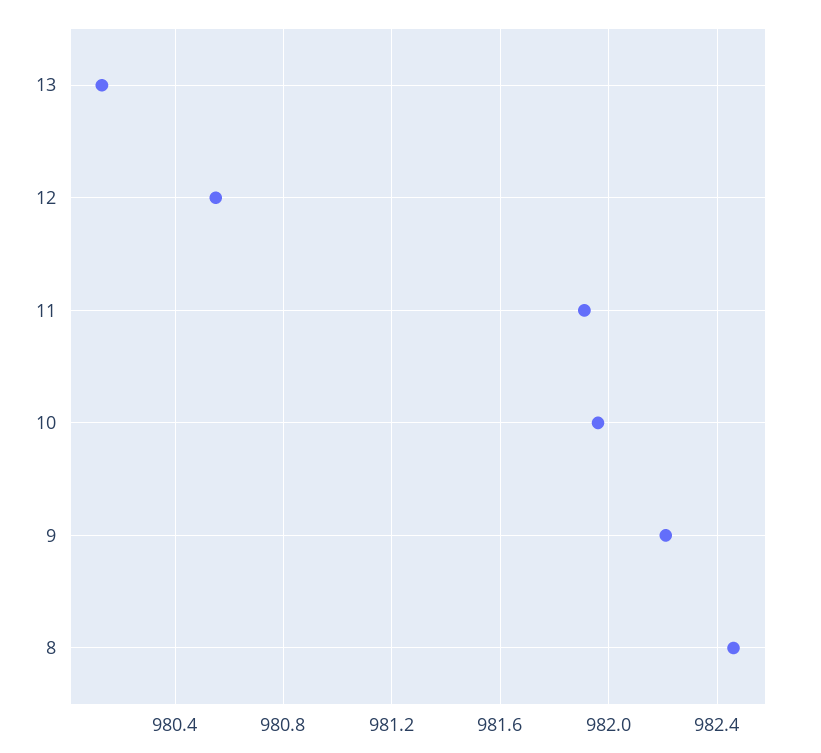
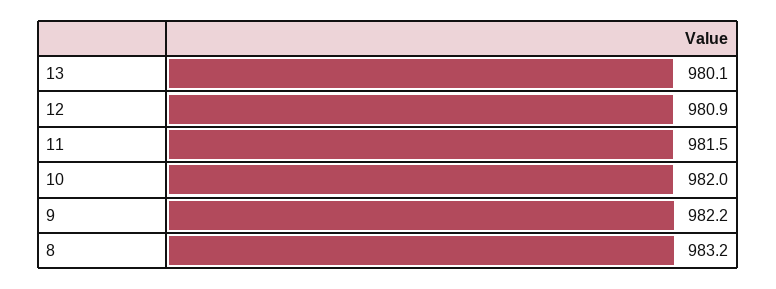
  {
    "13": 980.1,
-   "12": 980.55,
+   "12": 980.9,
-   "11": 981.9,
+   "11": 981.5,
    "10": 982,
    "9": 982.2,
-   "8": 982.45
+   "8": 983.2
  }

